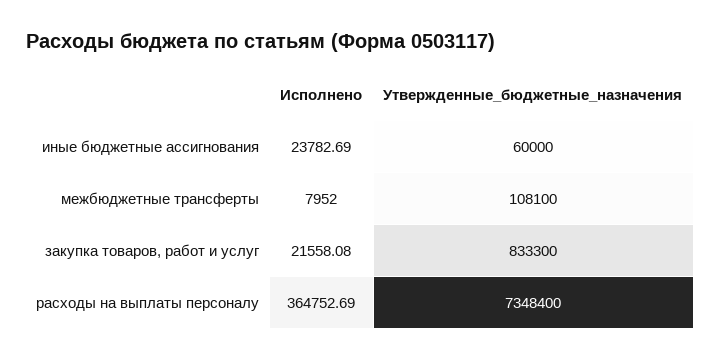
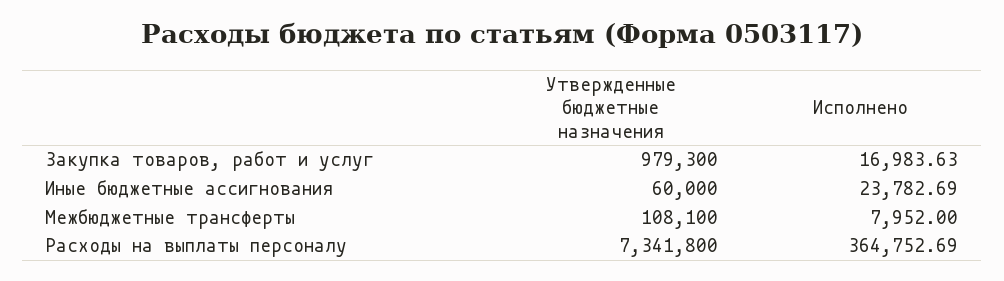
  {
    "Исполнено": {
      "иные бюджетные ассигнования": 23782.69,
      "межбюджетные трансферты": 7952,
-     "закупка товаров, работ и услуг": 21558.08,
+     "закупка товаров, работ и услуг": 16983.63,
      "расходы на выплаты персоналу": 364752.69
    },
    "Утвержденные_бюджетные_назначения": {
      "иные бюджетные ассигнования": 60000,
      "межбюджетные трансферты": 108100,
-     "закупка товаров, работ и услуг": 833300,
+     "закупка товаров, работ и услуг": 979300,
-     "расходы на выплаты персоналу": 7348400
+     "расходы на выплаты персоналу": 7341800
    }
  }

